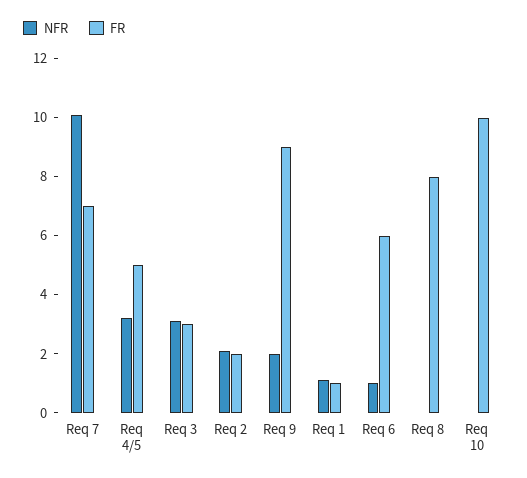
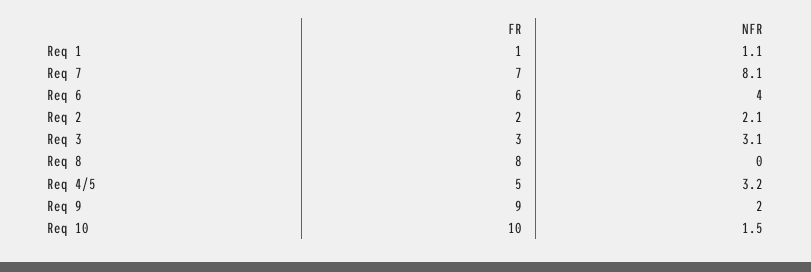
  {
    "NFR": {
-     "Req 7": 10,
+     "Req 7": 8.1,
      "Req 4/5": 3.2,
      "Req 3": 3.1,
      "Req 2": 2.1,
      "Req 9": 2,
      "Req 1": 1.1,
-     "Req 6": 1,
+     "Req 6": 4,
      "Req 8": 0,
-     "Req 10": 0
+     "Req 10": 1.5
    },
    "FR": {
      "Req 7": 7,
      "Req 4/5": 5,
      "Req 3": 3,
      "Req 2": 2,
      "Req 9": 9,
      "Req 1": 1,
      "Req 6": 6,
      "Req 8": 8,
      "Req 10": 10
    }
  }

